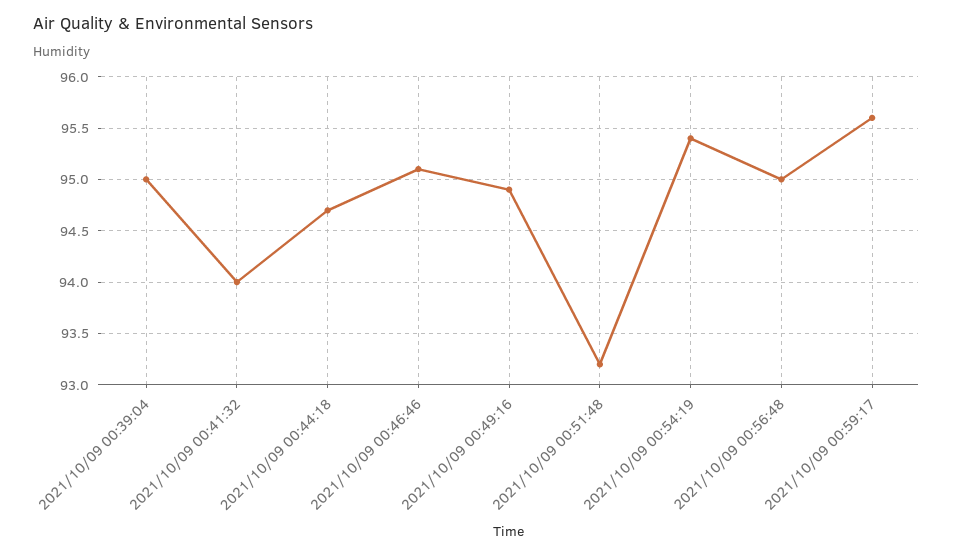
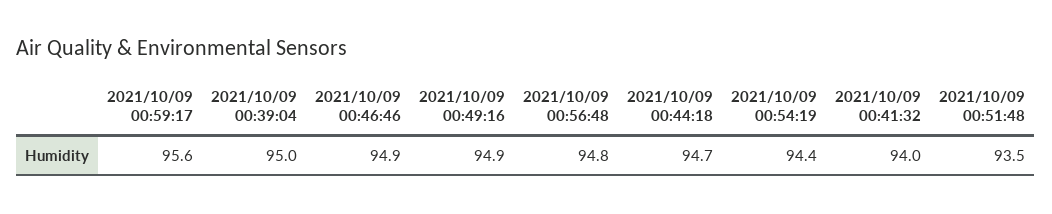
  {
    "2021/10/09 00:39:04": 95,
    "2021/10/09 00:41:32": 94,
    "2021/10/09 00:44:18": 94.7,
-   "2021/10/09 00:46:46": 95.1,
+   "2021/10/09 00:46:46": 94.9,
    "2021/10/09 00:49:16": 94.9,
-   "2021/10/09 00:51:48": 93.2,
+   "2021/10/09 00:51:48": 93.5,
-   "2021/10/09 00:54:19": 95.4,
+   "2021/10/09 00:54:19": 94.4,
-   "2021/10/09 00:56:48": 95,
+   "2021/10/09 00:56:48": 94.8,
    "2021/10/09 00:59:17": 95.6
  }

